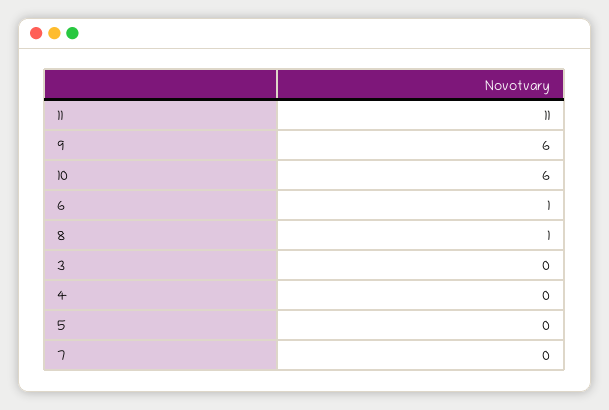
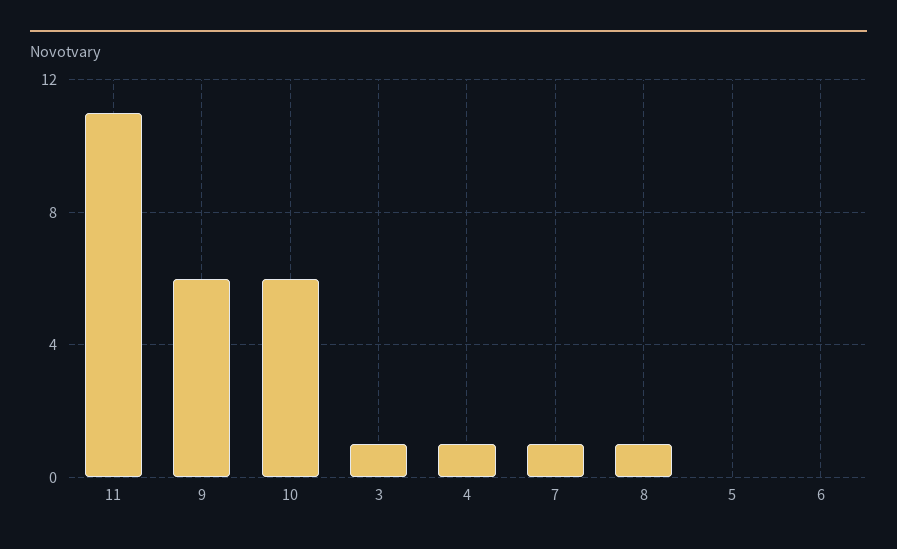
  {
    "11": 11,
    "9": 6,
    "10": 6,
-   "6": 1,
+   "6": 0,
    "8": 1,
-   "3": 0,
+   "3": 1,
-   "4": 0,
+   "4": 1,
    "5": 0,
-   "7": 0
+   "7": 1
  }

